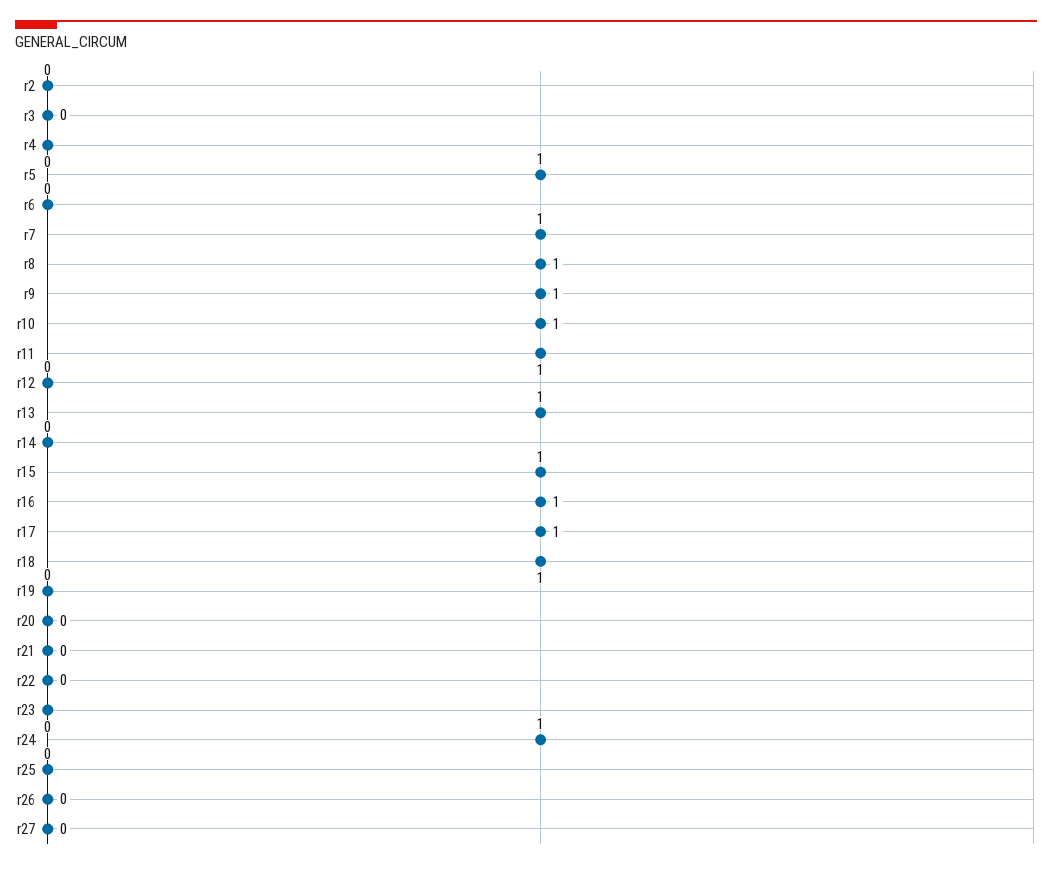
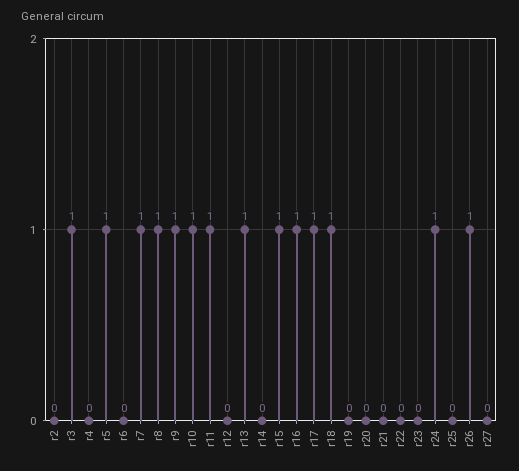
  {
    "r2": 0,
-   "r3": 0,
+   "r3": 1,
    "r4": 0,
    "r5": 1,
    "r6": 0,
    "r7": 1,
    "r8": 1,
    "r9": 1,
    "r10": 1,
    "r11": 1,
    "r12": 0,
    "r13": 1,
    "r14": 0,
    "r15": 1,
    "r16": 1,
    "r17": 1,
    "r18": 1,
    "r19": 0,
    "r20": 0,
    "r21": 0,
    "r22": 0,
    "r23": 0,
    "r24": 1,
    "r25": 0,
-   "r26": 0,
+   "r26": 1,
    "r27": 0
  }

